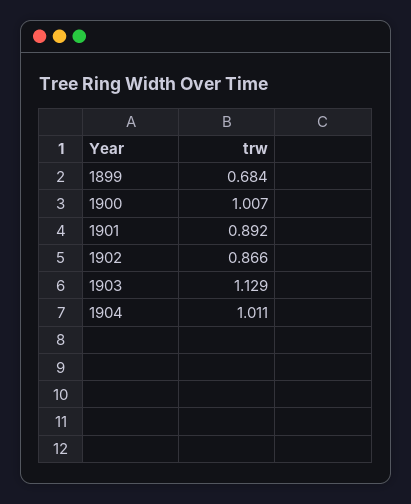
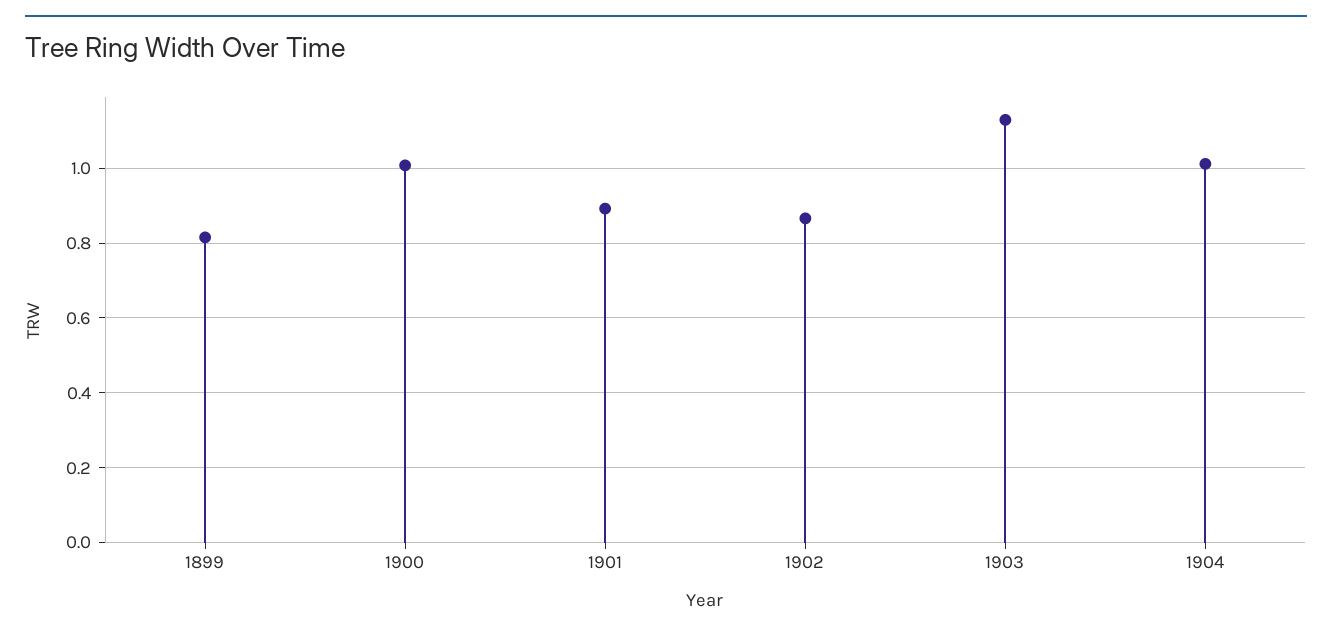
  {
-   "1899": 0.684,
+   "1899": 0.82,
    "1900": 1.007,
    "1901": 0.892,
    "1902": 0.866,
    "1903": 1.129,
    "1904": 1.011
  }

